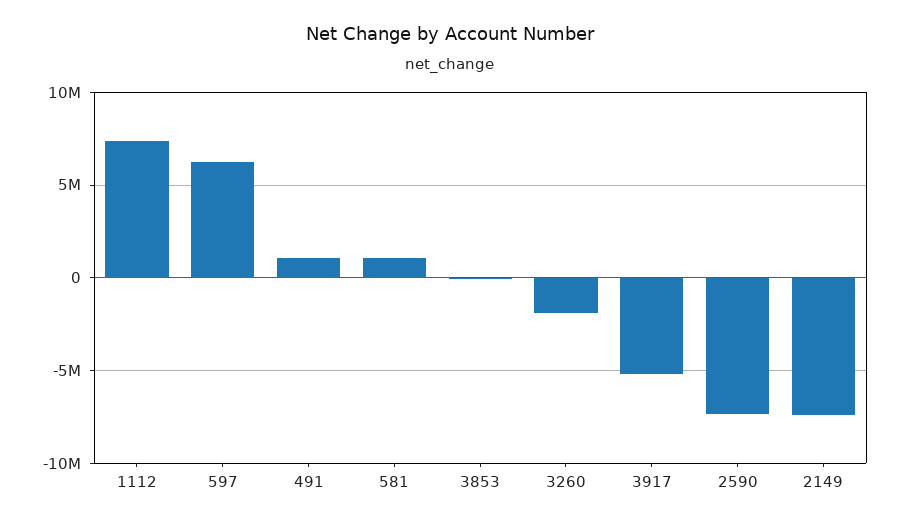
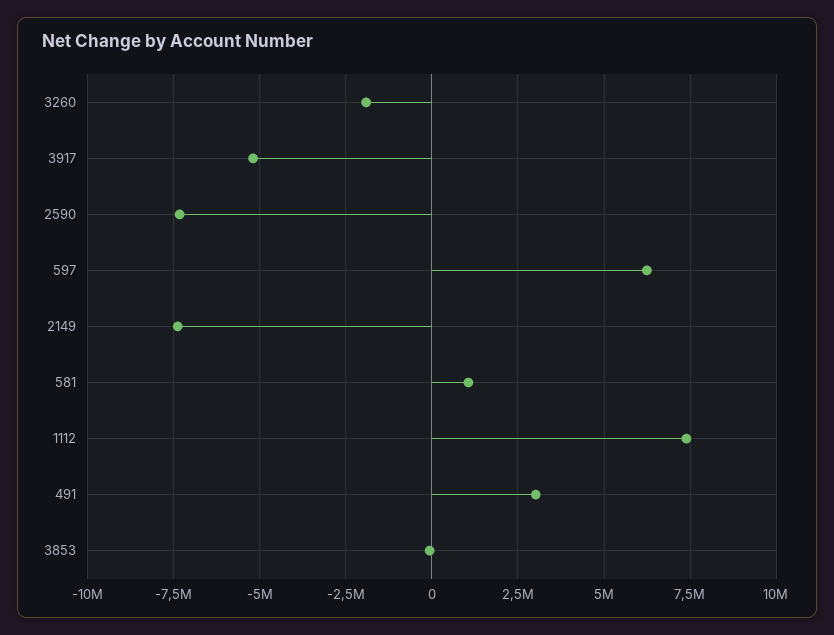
  {
    "1112": 7500000,
    "597": 6250000,
-   "491": 1000000,
+   "491": 3000000,
    "581": 1000000,
    "3853": 0,
    "3260": -2000000,
    "3917": -5250000,
    "2590": -7250000,
    "2149": -7500000
  }

